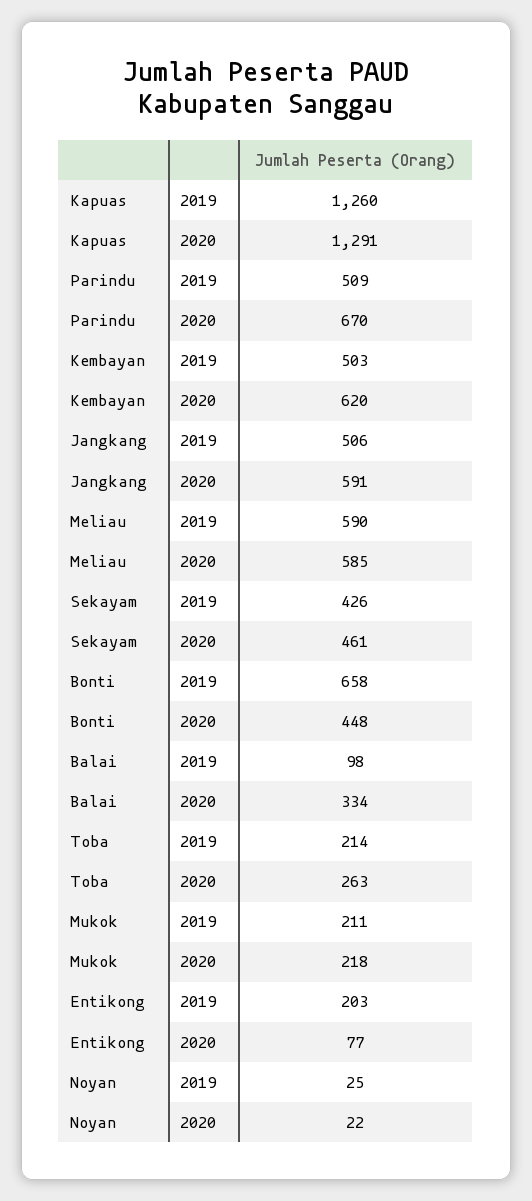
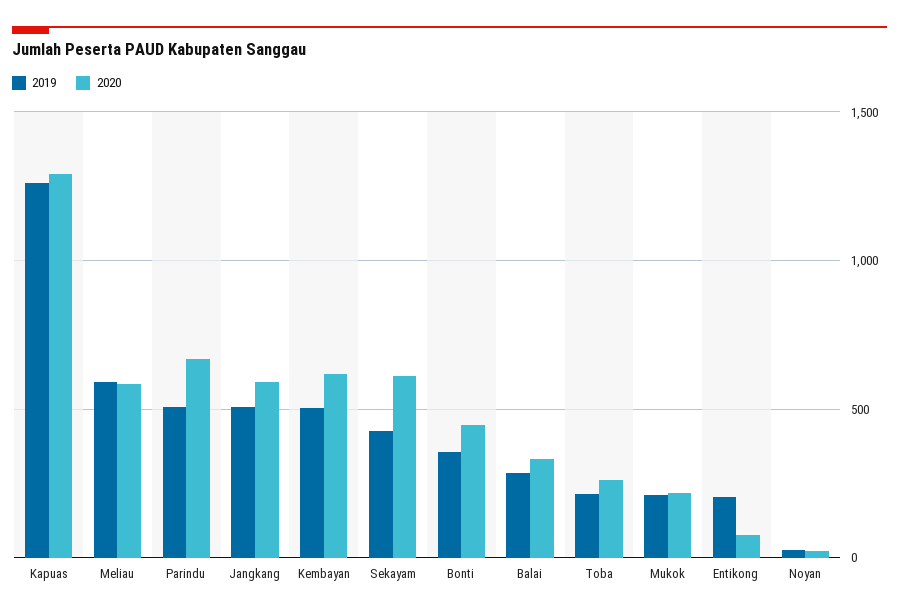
  {
    "2019": {
      "Kapuas": 1260,
      "Parindu": 509,
      "Kembayan": 503,
      "Jangkang": 506,
      "Meliau": 590,
      "Sekayam": 426,
-     "Bonti": 658,
+     "Bonti": 350,
-     "Balai": 98,
+     "Balai": 300,
      "Toba": 214,
      "Mukok": 211,
      "Entikong": 203,
      "Noyan": 25
    },
    "2020": {
      "Kapuas": 1291,
      "Parindu": 670,
      "Kembayan": 620,
      "Jangkang": 591,
      "Meliau": 585,
-     "Sekayam": 461,
+     "Sekayam": 600,
      "Bonti": 448,
      "Balai": 334,
      "Toba": 263,
      "Mukok": 218,
      "Entikong": 77,
      "Noyan": 22
    }
  }

